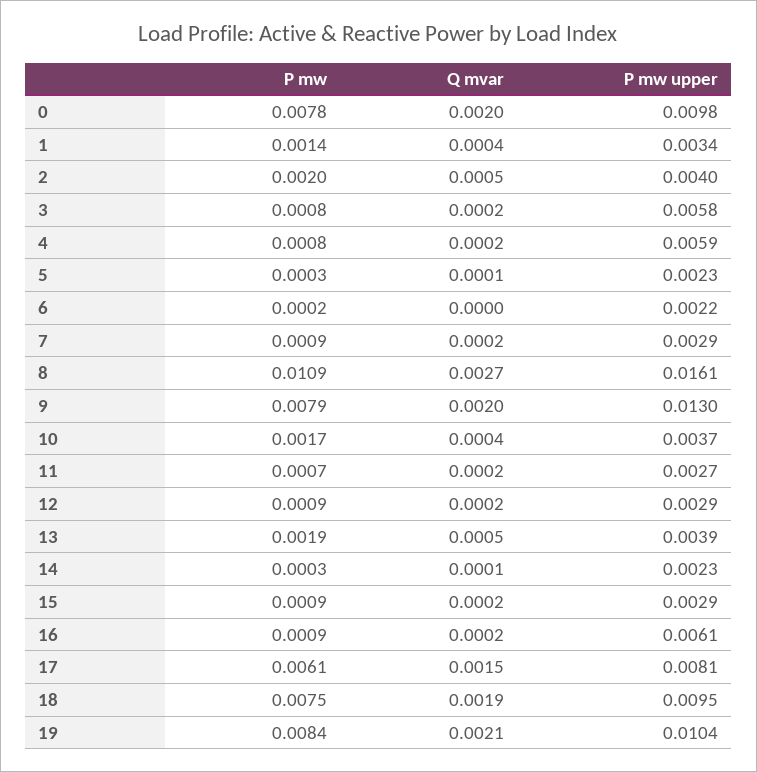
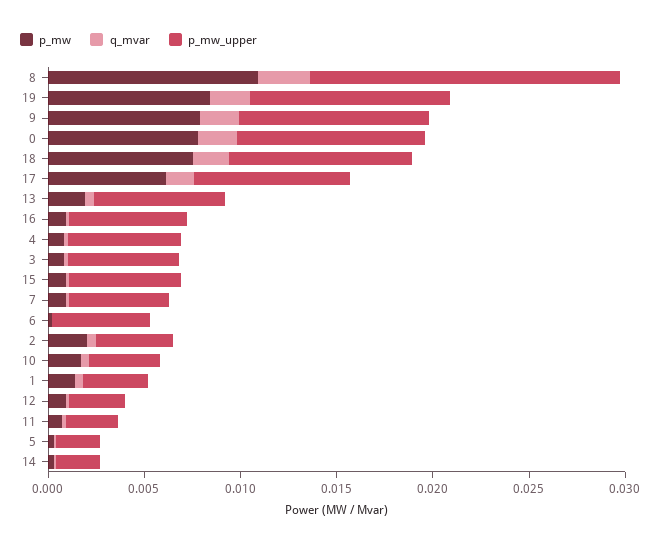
  {
    "P mw": {
      "0": 0.0078,
      "1": 0.0014,
      "2": 0.002,
      "3": 0.0008,
      "4": 0.0008,
      "5": 0.0003,
      "6": 0.0002,
      "7": 0.0009,
      "8": 0.0109,
      "9": 0.0079,
      "10": 0.0017,
      "11": 0.0007,
      "12": 0.0009,
      "13": 0.0019,
      "14": 0.0003,
      "15": 0.0009,
      "16": 0.0009,
      "17": 0.0061,
      "18": 0.0075,
      "19": 0.0084
    },
    "Q mvar": {
      "0": 0.002,
      "1": 0.0004,
      "2": 0.0005,
      "3": 0.0002,
      "4": 0.0002,
      "5": 0.0001,
      "6": 0,
      "7": 0.0002,
      "8": 0.0027,
      "9": 0.002,
      "10": 0.0004,
      "11": 0.0002,
      "12": 0.0002,
      "13": 0.0005,
      "14": 0.0001,
      "15": 0.0002,
      "16": 0.0002,
      "17": 0.0015,
      "18": 0.0019,
      "19": 0.0021
    },
    "P mw upper": {
      "0": 0.0098,
      "1": 0.0034,
      "2": 0.004,
      "3": 0.0058,
      "4": 0.0059,
      "5": 0.0023,
-     "6": 0.0022,
+     "6": 0.005,
-     "7": 0.0029,
+     "7": 0.005,
      "8": 0.0161,
-     "9": 0.013,
+     "9": 0.01,
      "10": 0.0037,
      "11": 0.0027,
      "12": 0.0029,
-     "13": 0.0039,
+     "13": 0.007,
      "14": 0.0023,
-     "15": 0.0029,
+     "15": 0.006,
      "16": 0.0061,
      "17": 0.0081,
      "18": 0.0095,
      "19": 0.0104
    }
  }

